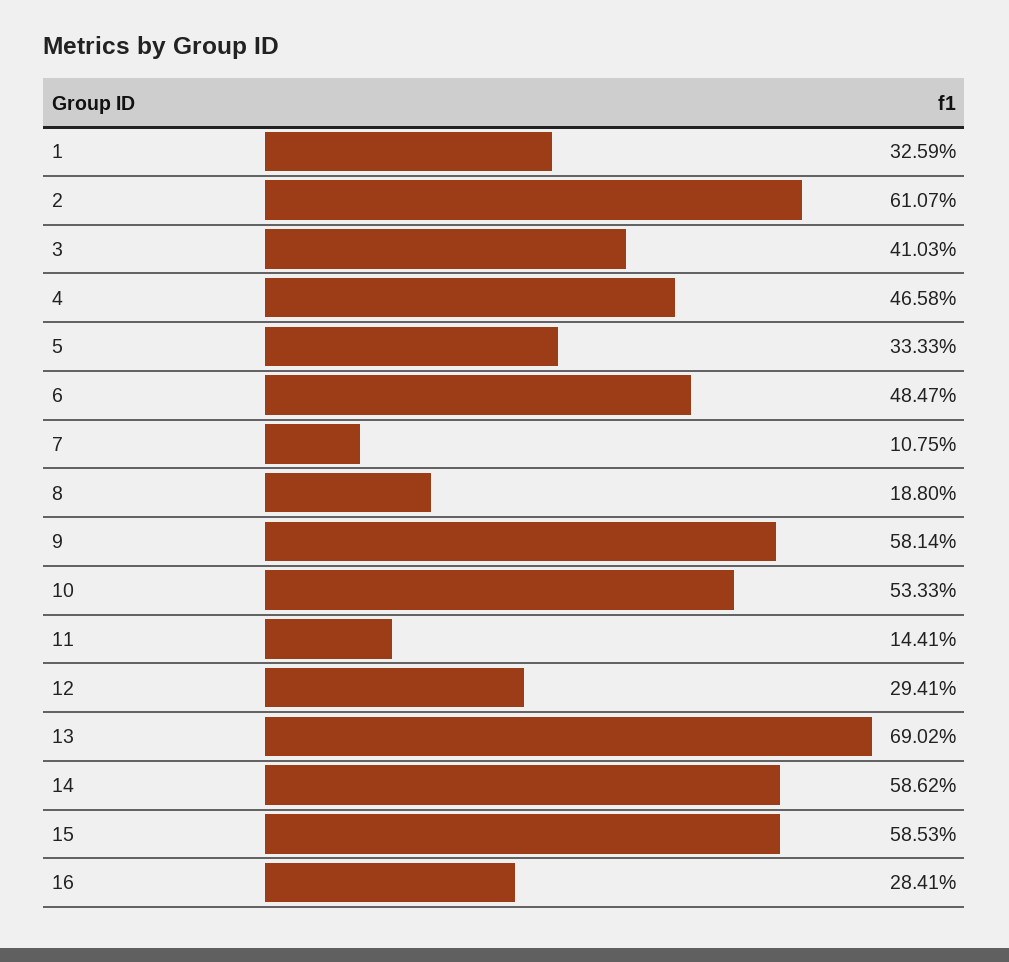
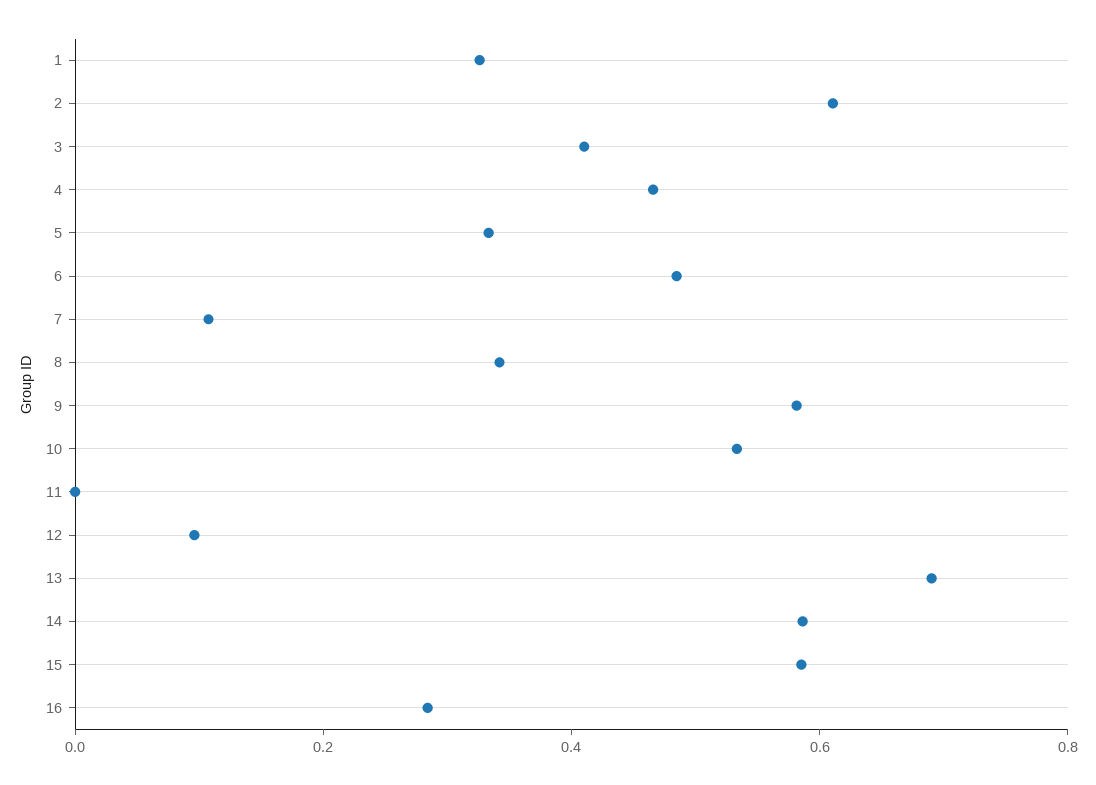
  {
    "1": 0.3259,
    "2": 0.6107,
    "3": 0.4103,
    "4": 0.4658,
    "5": 0.3333,
    "6": 0.4847,
    "7": 0.1075,
-   "8": 0.188,
+   "8": 0.35,
    "9": 0.5814,
    "10": 0.5333,
-   "11": 0.1441,
+   "11": 0,
-   "12": 0.2941,
+   "12": 0.1,
    "13": 0.6902,
    "14": 0.5862,
    "15": 0.5853,
    "16": 0.2841
  }

